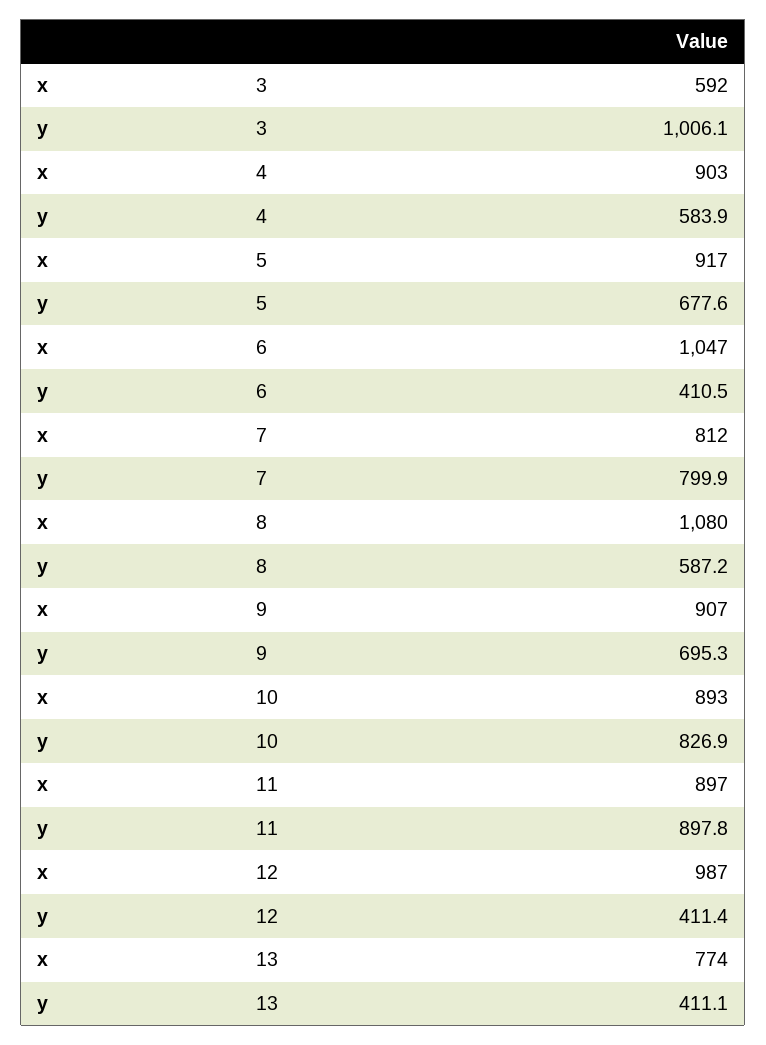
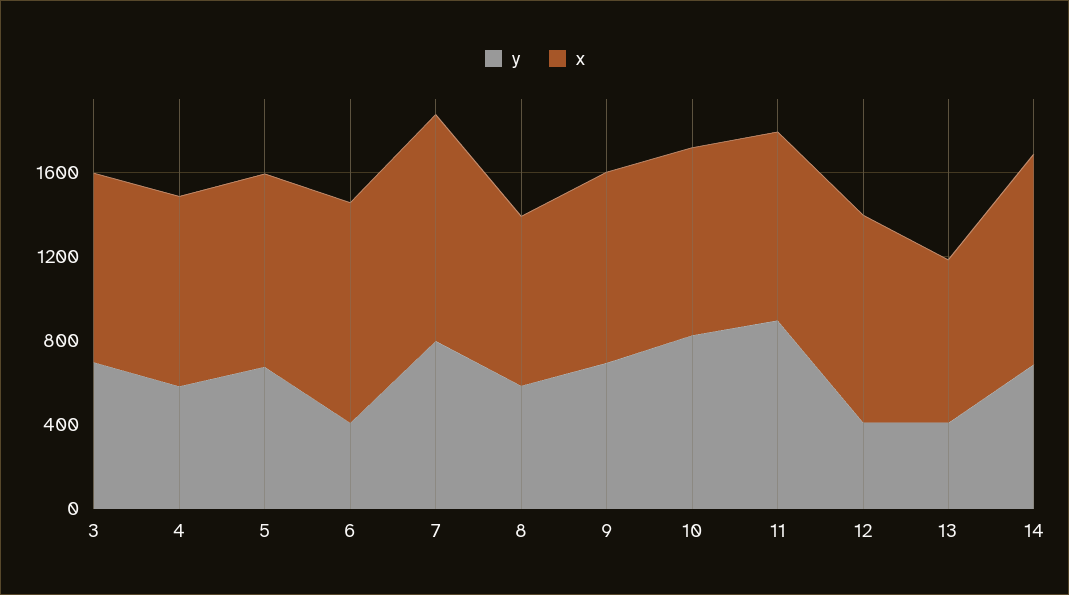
  {
    "x": {
-     "3": 592,
+     "3": 900,
      "4": 903,
      "5": 917,
      "6": 1047,
-     "7": 812,
+     "7": 1100,
-     "8": 1080,
+     "8": 800,
      "9": 907,
      "10": 893,
      "11": 897,
      "12": 987,
-     "13": 774
+     "13": 774,
+     "14": 1000
    },
    "y": {
-     "3": 1006.1,
+     "3": 700,
      "4": 583.9,
      "5": 677.6,
      "6": 410.5,
      "7": 799.9,
      "8": 587.2,
      "9": 695.3,
      "10": 826.9,
      "11": 897.8,
      "12": 411.4,
-     "13": 411.1
+     "13": 411.1,
+     "14": 700
    }
  }

